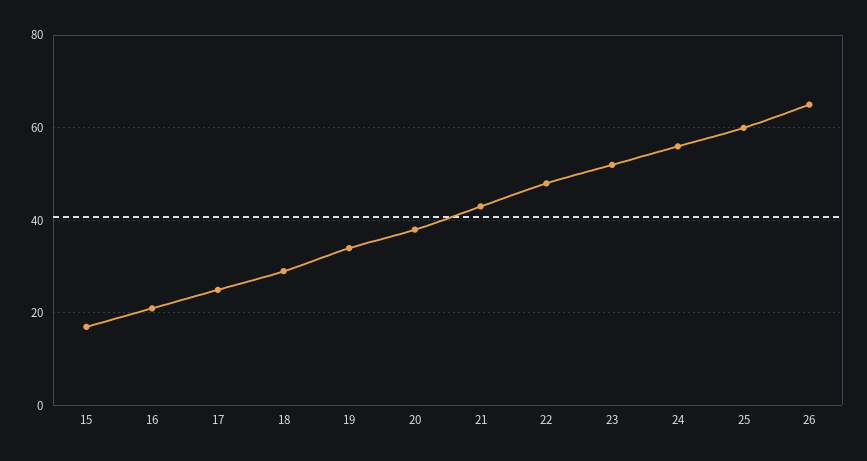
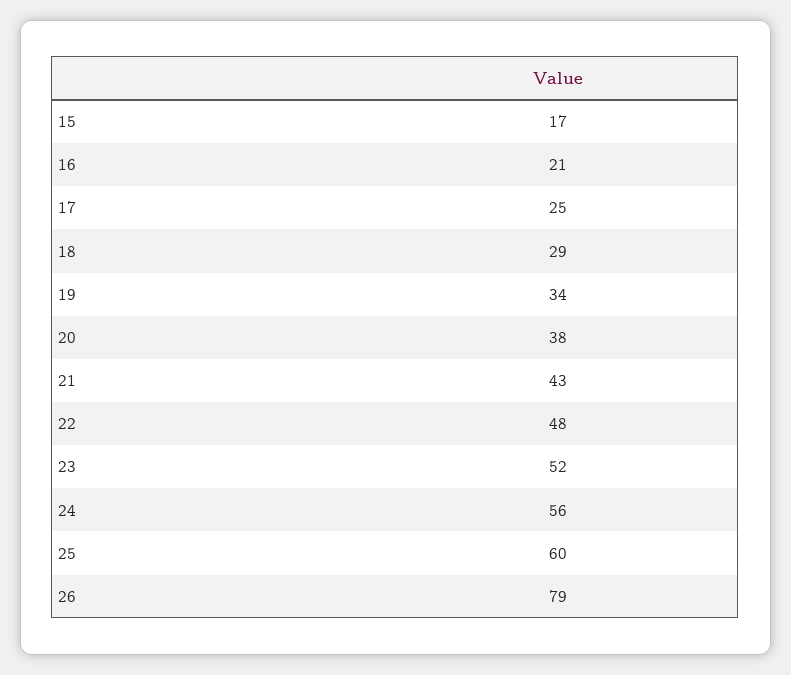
  {
    "15": 17,
    "16": 21,
    "17": 25,
    "18": 29,
    "19": 34,
    "20": 38,
    "21": 43,
    "22": 48,
    "23": 52,
    "24": 56,
    "25": 60,
-   "26": 65
+   "26": 79
  }

